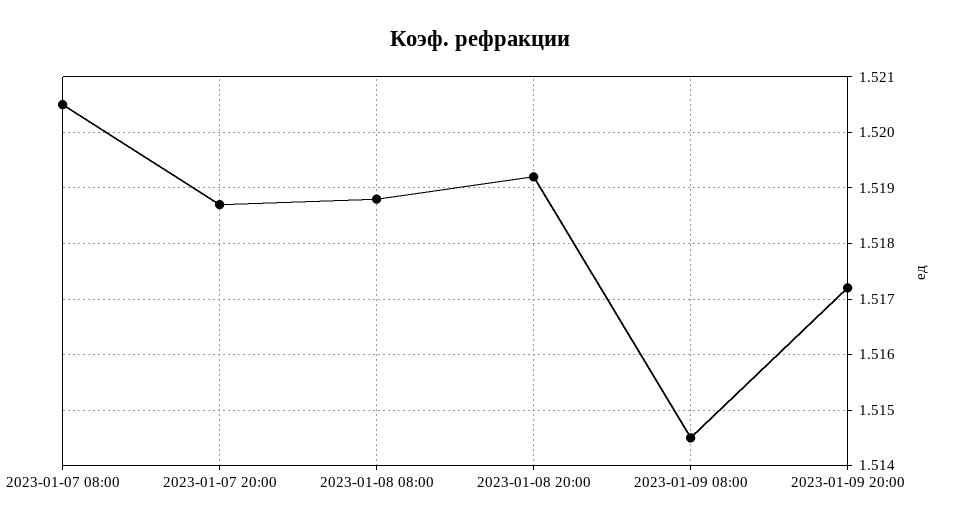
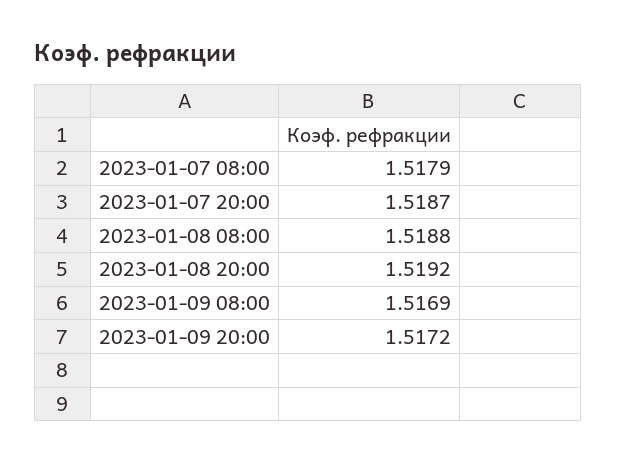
  {
-   "2023-01-07 08:00": 1.5205,
+   "2023-01-07 08:00": 1.5179,
    "2023-01-07 20:00": 1.5187,
    "2023-01-08 08:00": 1.5188,
    "2023-01-08 20:00": 1.5192,
-   "2023-01-09 08:00": 1.5145,
+   "2023-01-09 08:00": 1.5169,
    "2023-01-09 20:00": 1.5172
  }

